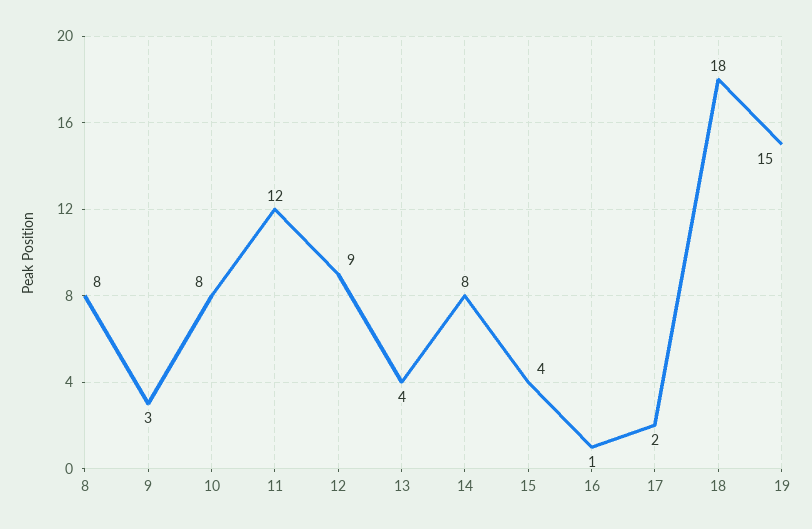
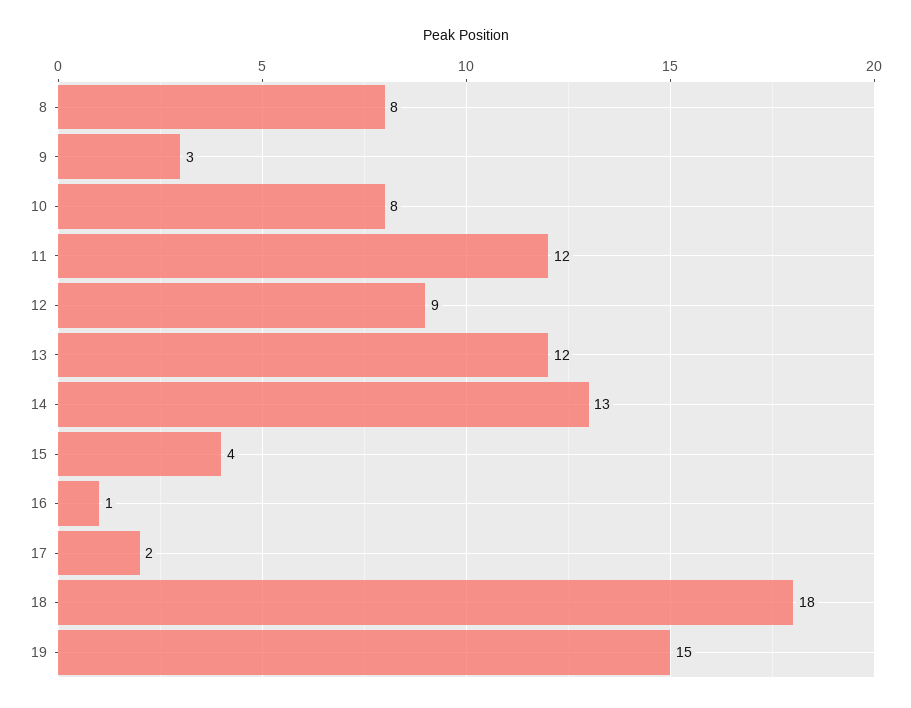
  {
    "8": 8,
    "9": 3,
    "10": 8,
    "11": 12,
    "12": 9,
-   "13": 4,
+   "13": 12,
-   "14": 8,
+   "14": 13,
    "15": 4,
    "16": 1,
    "17": 2,
    "18": 18,
    "19": 15
  }

